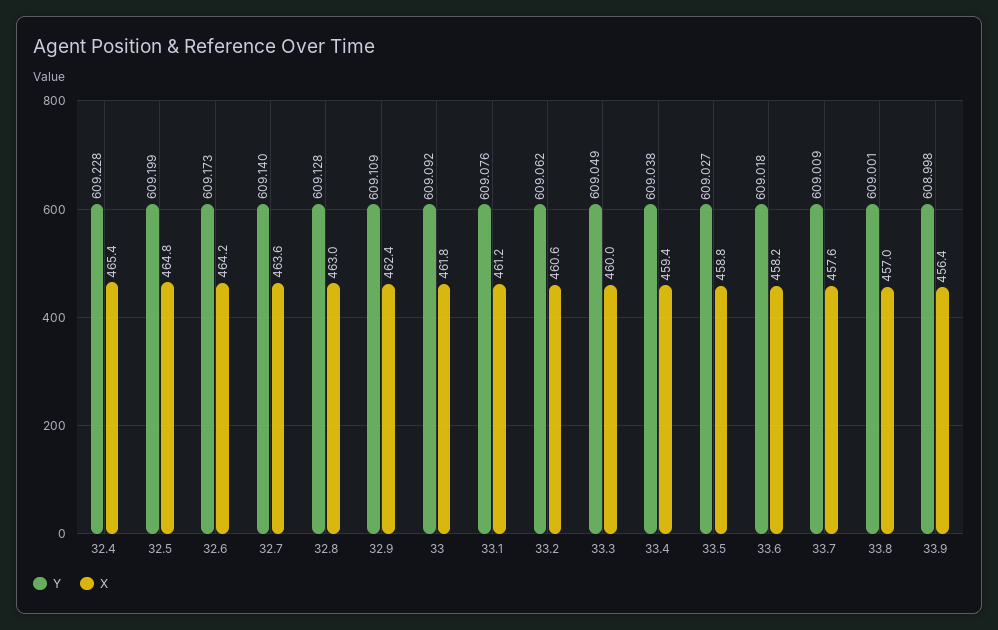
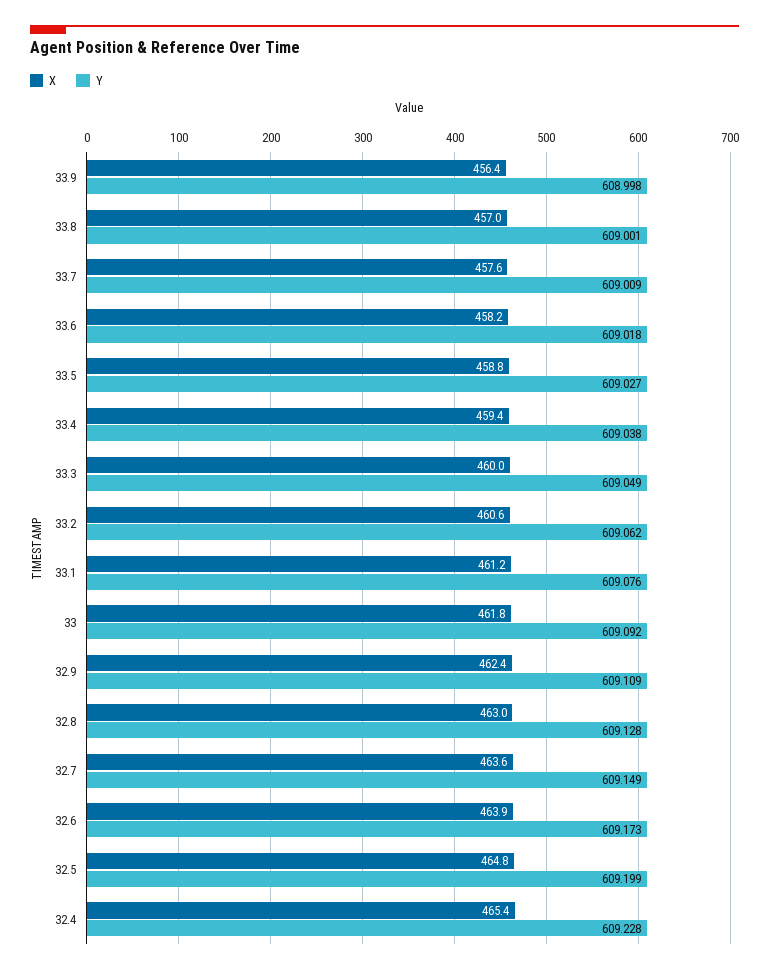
  {
    "Y": {
      "32.4": 609.228,
      "32.5": 609.199,
      "32.6": 609.173,
-     "32.7": 609.14,
+     "32.7": 609.149,
      "32.8": 609.128,
      "32.9": 609.109,
      "33": 609.092,
      "33.1": 609.076,
      "33.2": 609.062,
      "33.3": 609.049,
      "33.4": 609.038,
      "33.5": 609.027,
      "33.6": 609.018,
      "33.7": 609.009,
      "33.8": 609.001,
      "33.9": 608.998
    },
    "X": {
      "32.4": 465.4,
      "32.5": 464.8,
-     "32.6": 464.2,
+     "32.6": 463.9,
      "32.7": 463.6,
      "32.8": 463,
      "32.9": 462.4,
      "33": 461.8,
      "33.1": 461.2,
      "33.2": 460.6,
      "33.3": 460,
      "33.4": 459.4,
      "33.5": 458.8,
      "33.6": 458.2,
      "33.7": 457.6,
      "33.8": 457,
      "33.9": 456.4
    }
  }

